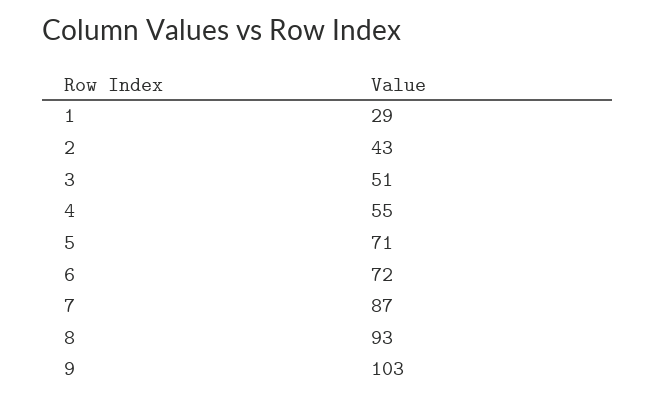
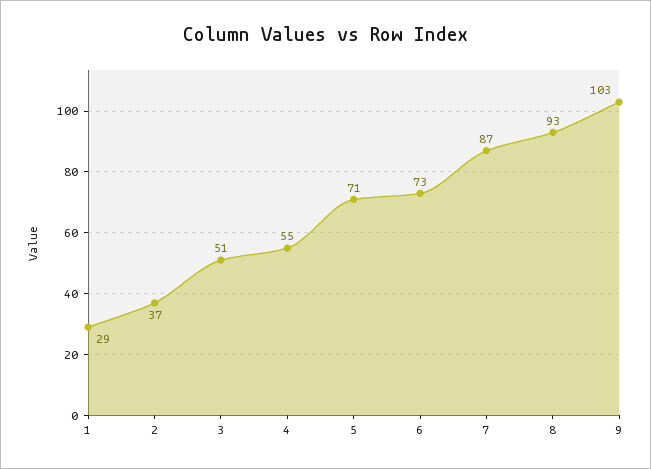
  {
    "1": 29,
-   "2": 43,
+   "2": 37,
    "3": 51,
    "4": 55,
    "5": 71,
-   "6": 72,
+   "6": 73,
    "7": 87,
    "8": 93,
    "9": 103
  }

